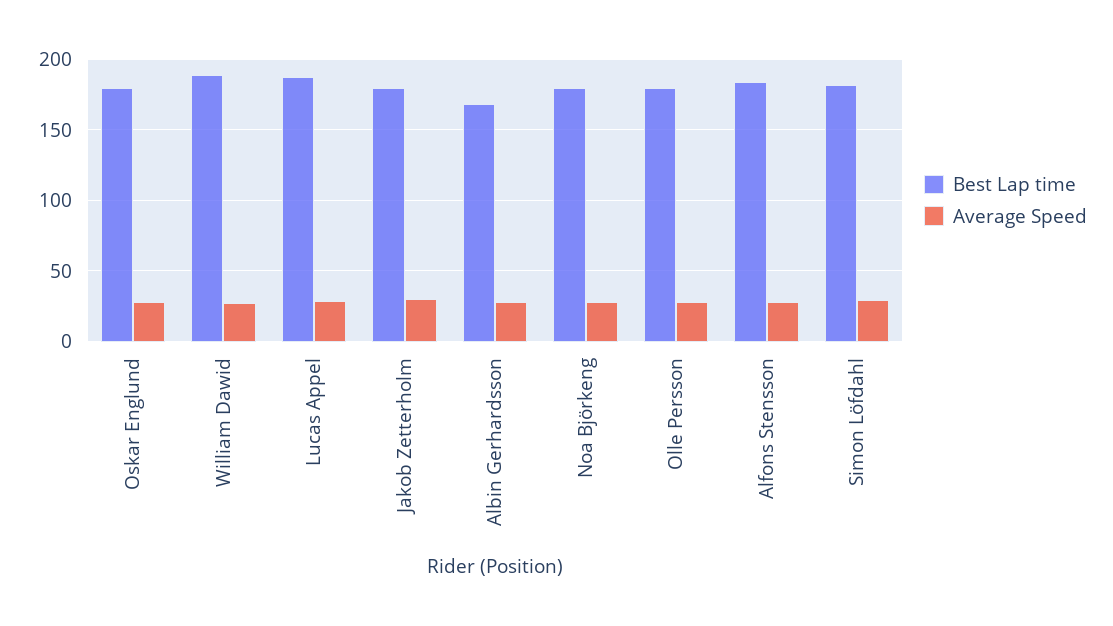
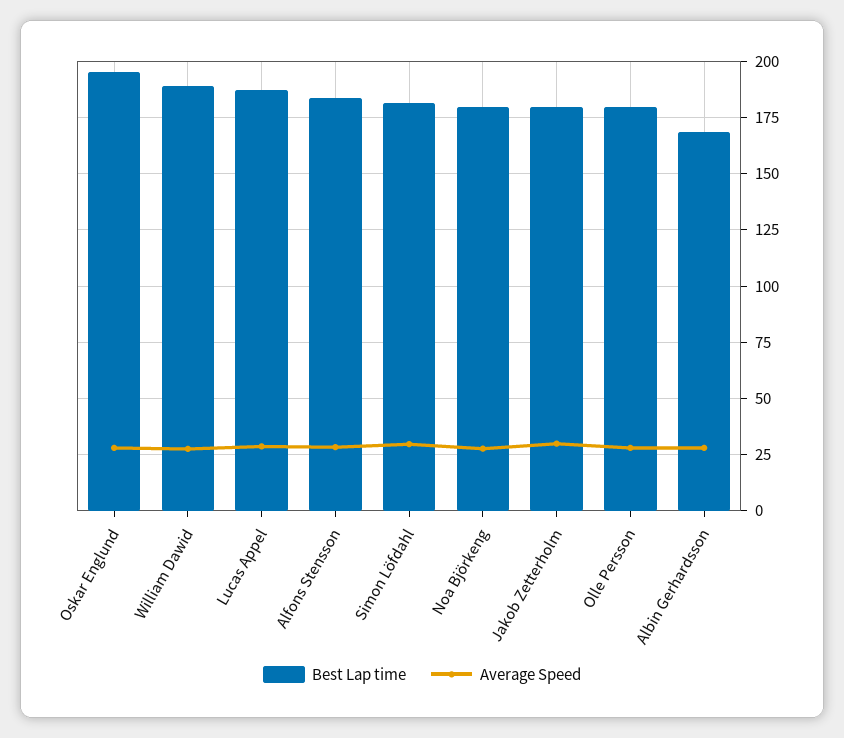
  {
    "Best Lap time": {
-     "Oskar Englund": 180,
+     "Oskar Englund": 195,
      "William Dawid": 190,
      "Lucas Appel": 185,
      "Jakob Zetterholm": 180,
      "Albin Gerhardsson": 170,
      "Noa Björkeng": 180,
      "Olle Persson": 180,
      "Alfons Stensson": 185,
      "Simon Löfdahl": 180
    },
    "Average Speed": {
      "Oskar Englund": 30,
      "William Dawid": 30,
      "Lucas Appel": 30,
      "Jakob Zetterholm": 30,
      "Albin Gerhardsson": 30,
      "Noa Björkeng": 30,
      "Olle Persson": 30,
      "Alfons Stensson": 30,
      "Simon Löfdahl": 30
    }
  }

